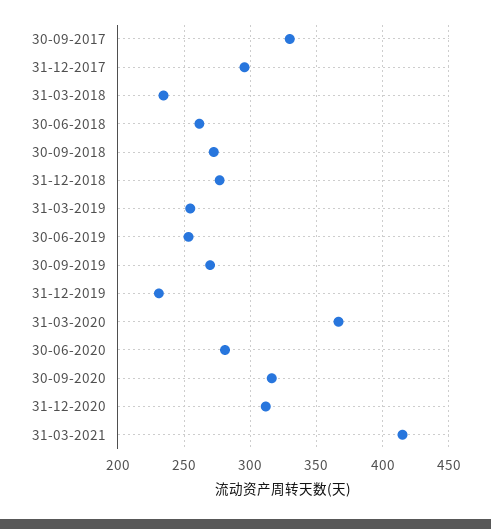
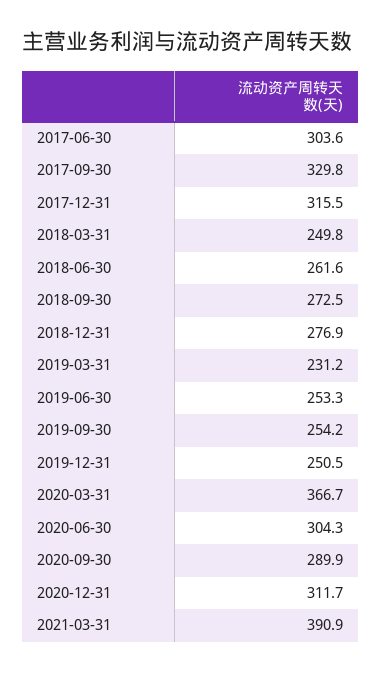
  {
    "30-09-2017": 329.8,
-   "31-12-2017": 295,
+   "31-12-2017": 315.5,
-   "31-03-2018": 235,
+   "31-03-2018": 249.8,
    "30-06-2018": 261.6,
    "30-09-2018": 272.5,
    "31-12-2018": 276.9,
-   "31-03-2019": 255,
+   "31-03-2019": 231.2,
    "30-06-2019": 253.3,
-   "30-09-2019": 270,
+   "30-09-2019": 254.2,
-   "31-12-2019": 230,
+   "31-12-2019": 250.5,
    "31-03-2020": 366.7,
-   "30-06-2020": 280,
+   "30-06-2020": 304.3,
-   "30-09-2020": 315,
+   "30-09-2020": 289.9,
    "31-12-2020": 311.7,
-   "31-03-2021": 415
+   "31-03-2021": 390.9,
+   "2017-06-30": 303.6
  }

